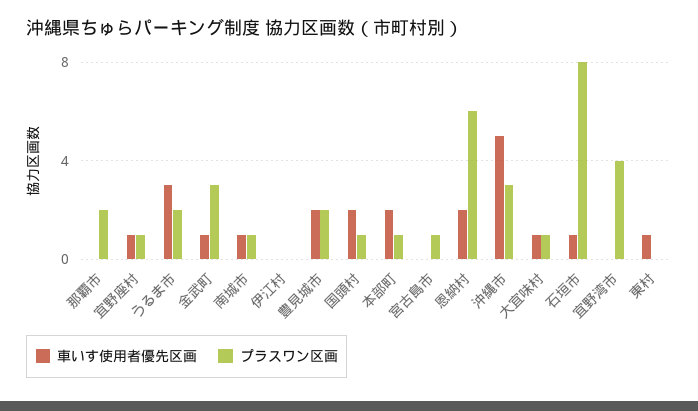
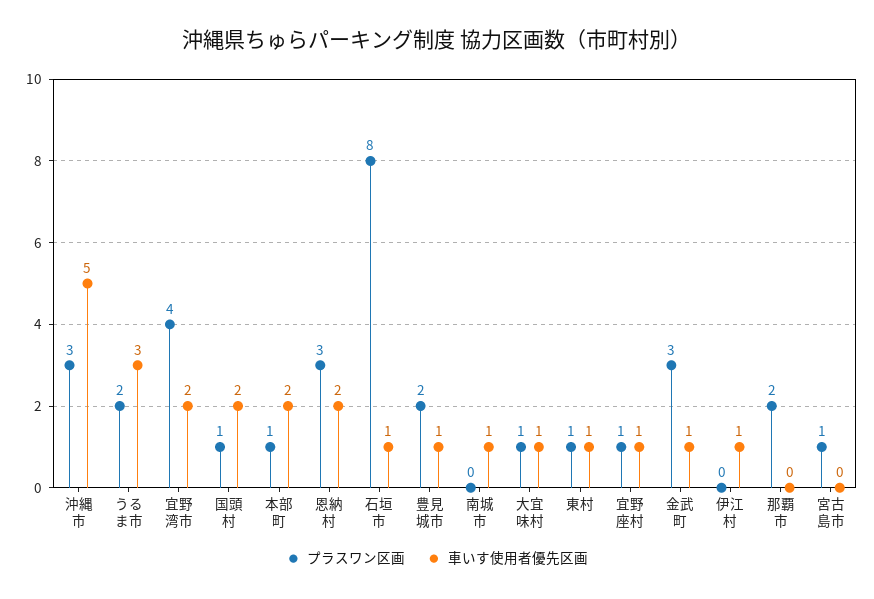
  {
    "車いす使用者優先区画": {
      "那覇市": 0,
      "宜野座村": 1,
      "うるま市": 3,
      "金武町": 1,
      "南城市": 1,
-     "伊江村": 0,
+     "伊江村": 1,
-     "豊見城市": 2,
+     "豊見城市": 1,
      "国頭村": 2,
      "本部町": 2,
      "宮古島市": 0,
      "恩納村": 2,
      "沖縄市": 5,
      "大宜味村": 1,
      "石垣市": 1,
-     "宜野湾市": 0,
+     "宜野湾市": 2,
      "東村": 1
    },
    "プラスワン区画": {
      "那覇市": 2,
      "宜野座村": 1,
      "うるま市": 2,
      "金武町": 3,
-     "南城市": 1,
+     "南城市": 0,
      "伊江村": 0,
      "豊見城市": 2,
      "国頭村": 1,
      "本部町": 1,
      "宮古島市": 1,
-     "恩納村": 6,
+     "恩納村": 3,
      "沖縄市": 3,
      "大宜味村": 1,
      "石垣市": 8,
      "宜野湾市": 4,
-     "東村": 0
+     "東村": 1
    }
  }

